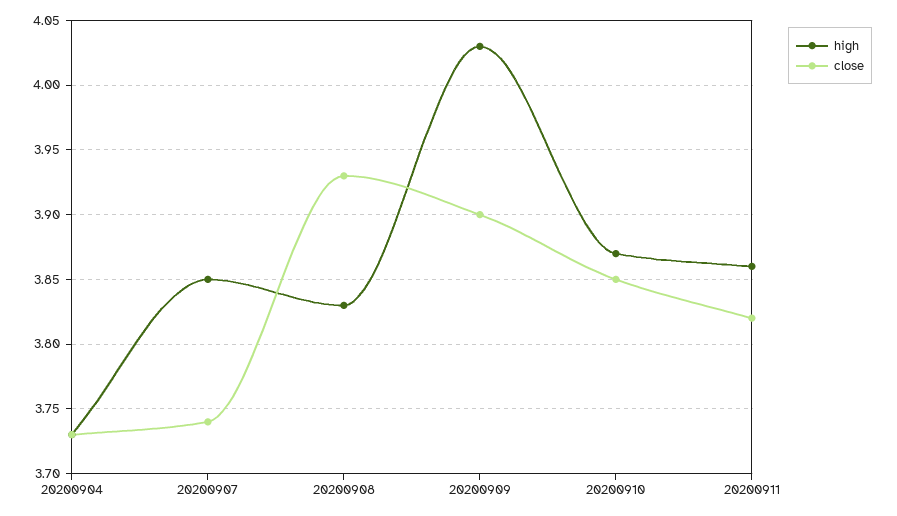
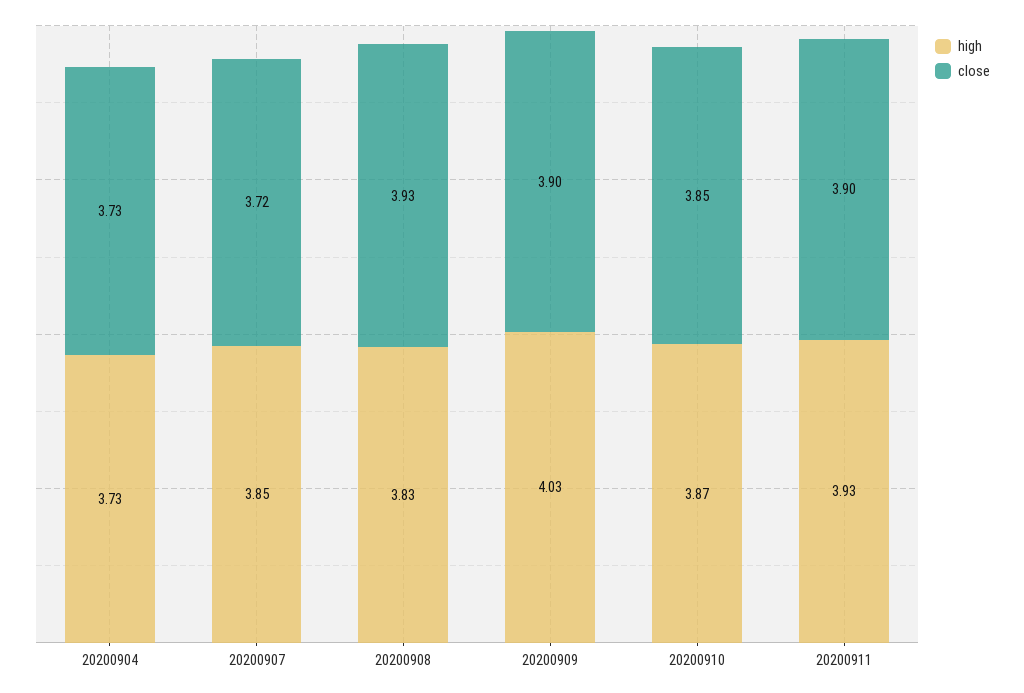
  {
    "high": {
      "20200904": 3.73,
      "20200907": 3.85,
      "20200908": 3.83,
      "20200909": 4.03,
      "20200910": 3.87,
-     "20200911": 3.86
+     "20200911": 3.93
    },
    "close": {
      "20200904": 3.73,
-     "20200907": 3.74,
+     "20200907": 3.72,
      "20200908": 3.93,
      "20200909": 3.9,
      "20200910": 3.85,
-     "20200911": 3.82
+     "20200911": 3.9
    }
  }

